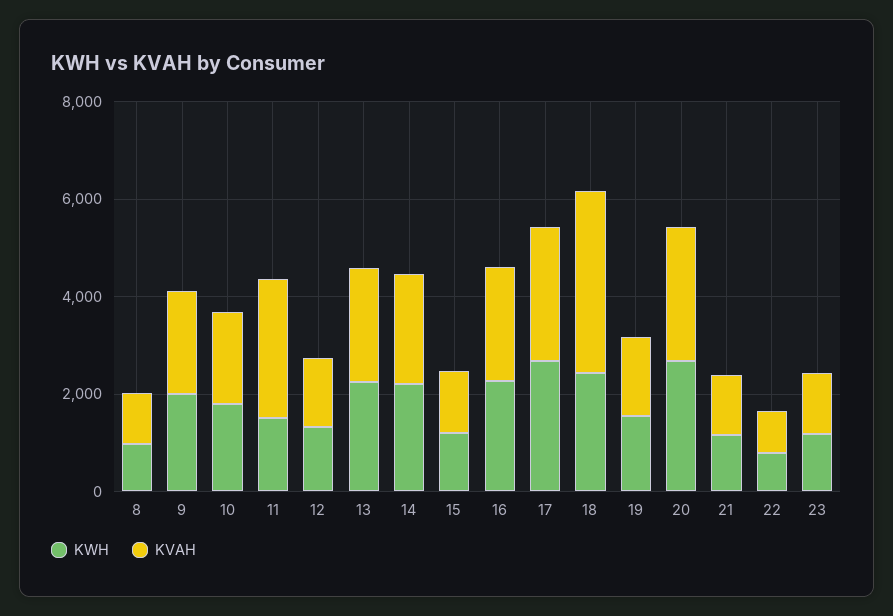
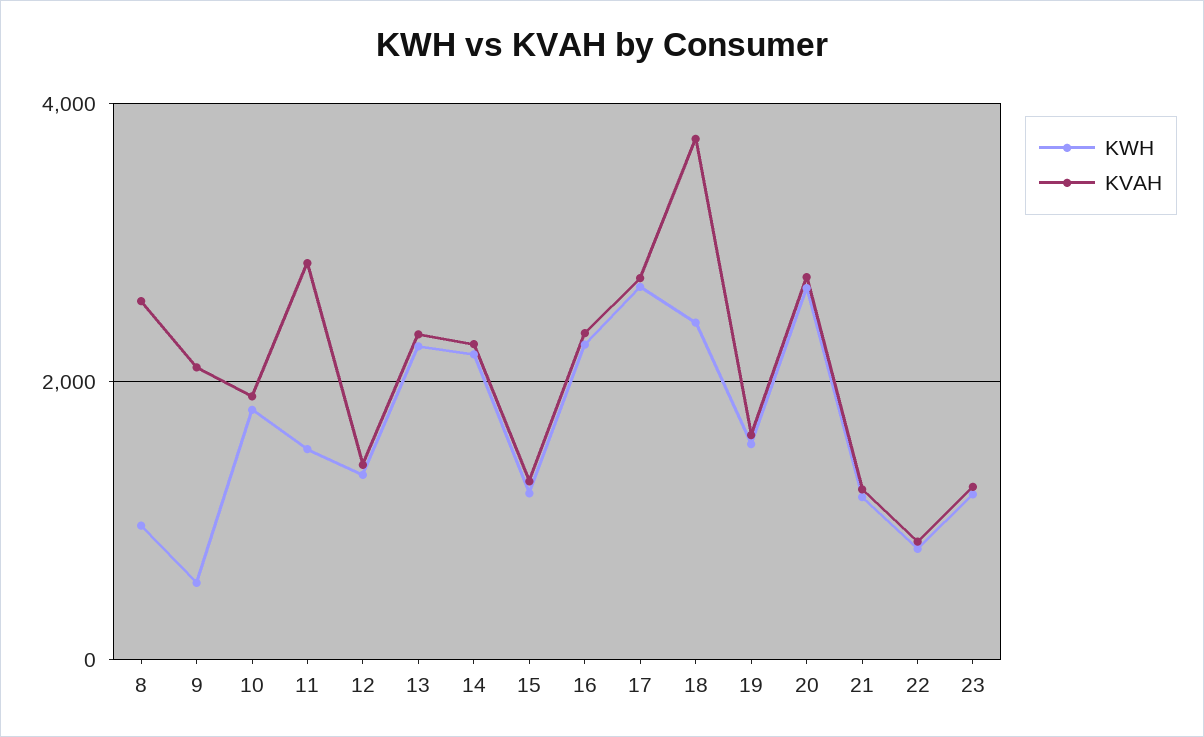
  {
    "KWH": {
      "8": 1000,
-     "9": 2000,
+     "9": 600,
      "10": 1800,
      "11": 1600,
      "12": 1400,
      "13": 2200,
      "14": 2200,
      "15": 1200,
      "16": 2200,
      "17": 2600,
      "18": 2400,
      "19": 1600,
      "20": 2600,
      "21": 1200,
      "22": 800,
      "23": 1200
    },
    "KVAH": {
-     "8": 1000,
+     "8": 2600,
      "9": 2200,
      "10": 1800,
      "11": 2800,
      "12": 1400,
      "13": 2400,
      "14": 2200,
      "15": 1200,
      "16": 2400,
      "17": 2800,
      "18": 3800,
      "19": 1600,
      "20": 2800,
      "21": 1200,
      "22": 800,
      "23": 1200
    }
  }

